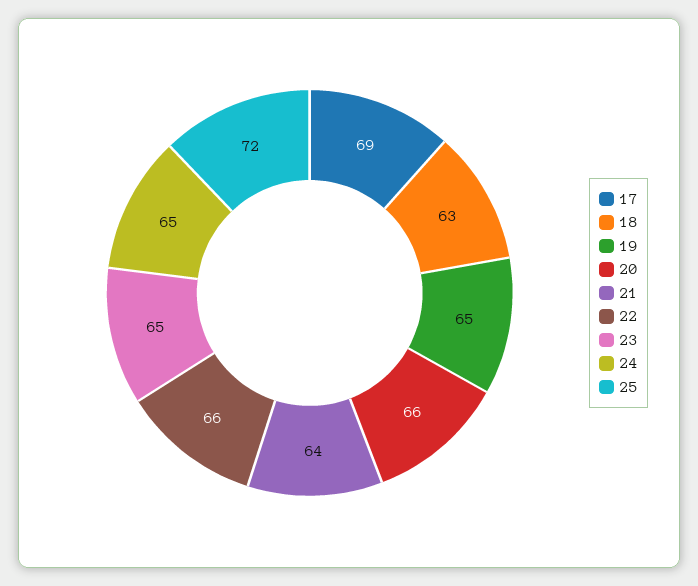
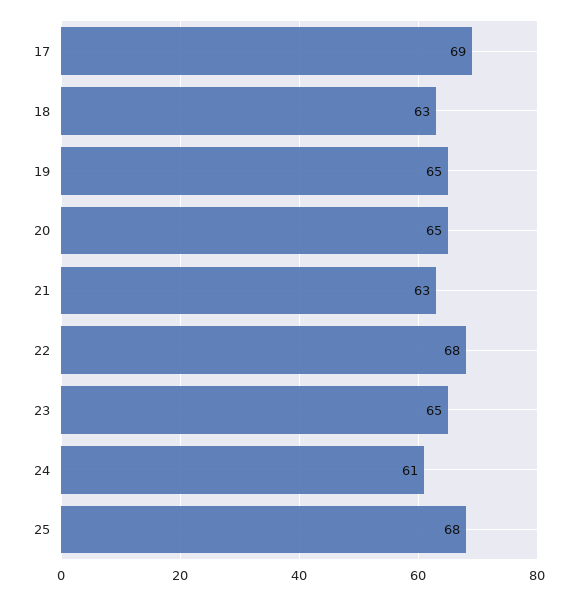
  {
    "17": 69,
    "18": 63,
    "19": 65,
-   "20": 66,
+   "20": 65,
-   "21": 64,
+   "21": 63,
-   "22": 66,
+   "22": 68,
    "23": 65,
-   "24": 65,
+   "24": 61,
-   "25": 72
+   "25": 68
  }

